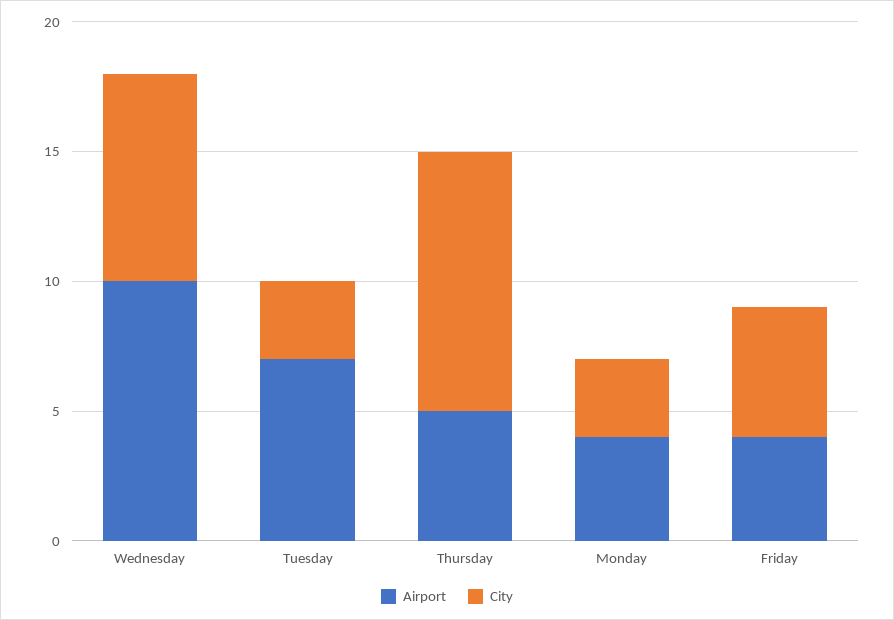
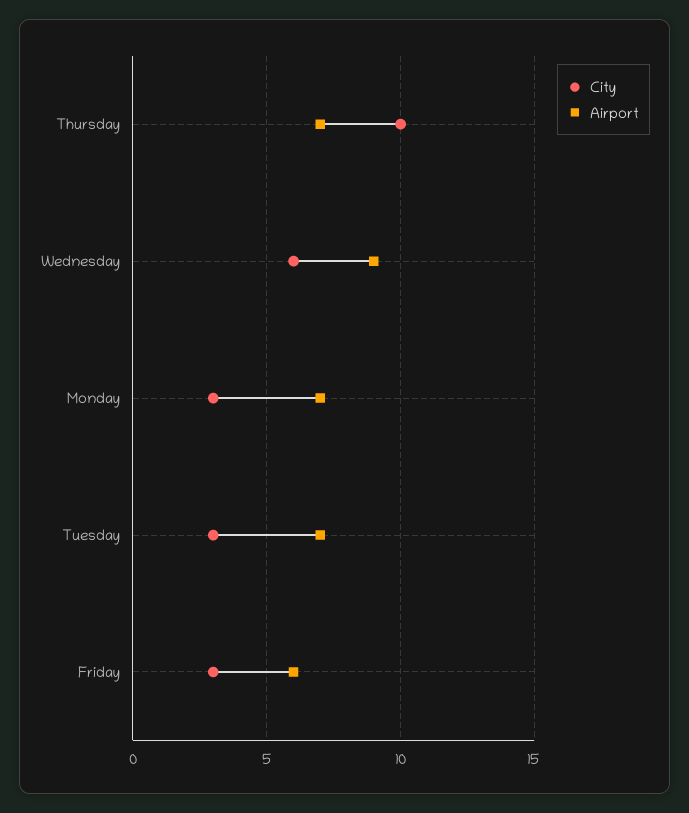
  {
    "Airport": {
-     "Wednesday": 10,
+     "Wednesday": 9,
      "Tuesday": 7,
-     "Thursday": 5,
+     "Thursday": 7,
-     "Monday": 4,
+     "Monday": 7,
-     "Friday": 4
+     "Friday": 6
    },
    "City": {
-     "Wednesday": 8,
+     "Wednesday": 6,
      "Tuesday": 3,
      "Thursday": 10,
      "Monday": 3,
-     "Friday": 5
+     "Friday": 3
    }
  }

